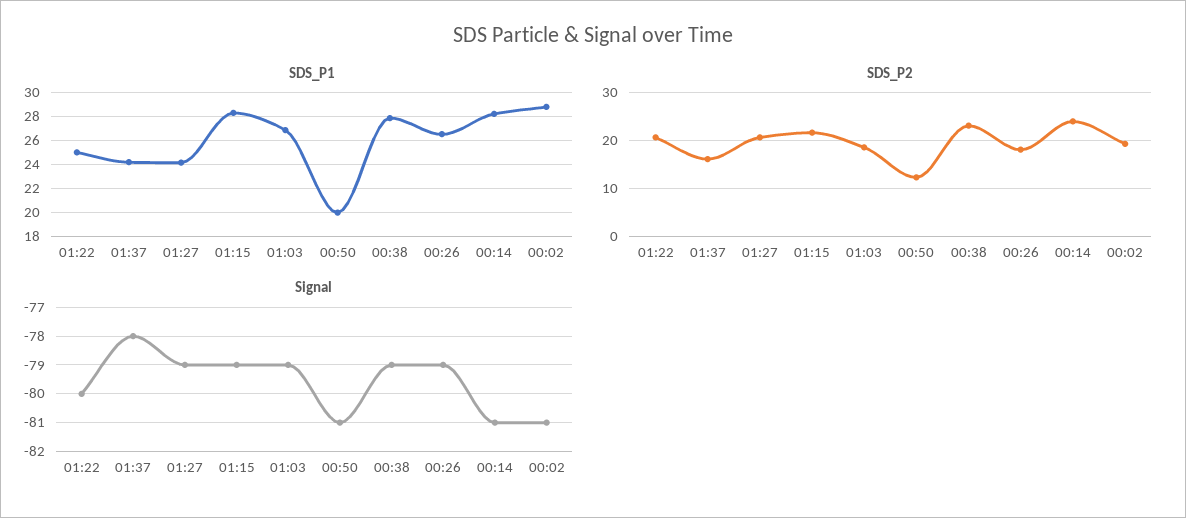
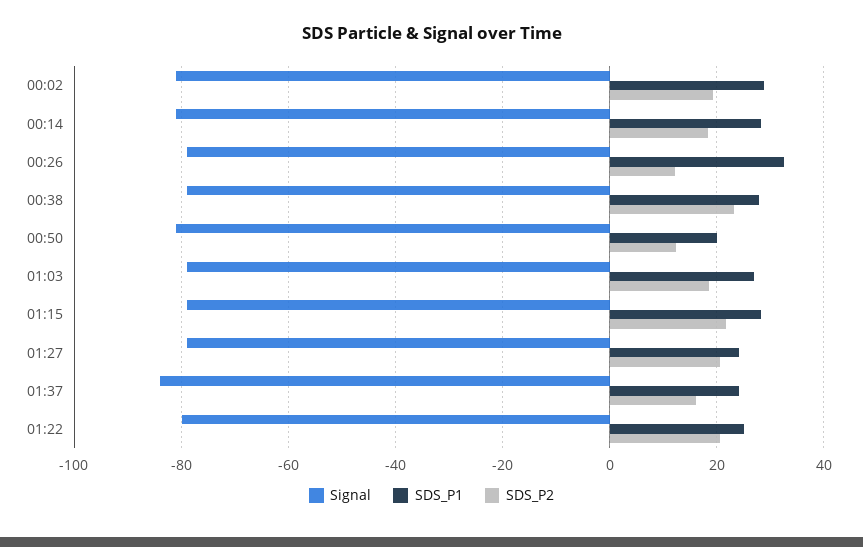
  {
    "SDS_P1": {
      "01:22": 25,
      "01:37": 24,
      "01:27": 24,
      "01:15": 28.5,
      "01:03": 27,
      "00:50": 20,
      "00:38": 28,
-     "00:26": 26.5,
+     "00:26": 32,
      "00:14": 28,
      "00:02": 29
    },
    "SDS_P2": {
      "01:22": 20,
      "01:37": 16,
      "01:27": 20,
      "01:15": 22,
      "01:03": 18,
      "00:50": 12,
      "00:38": 24,
-     "00:26": 18,
+     "00:26": 12,
-     "00:14": 24,
+     "00:14": 18,
      "00:02": 20
    },
    "Signal": {
      "01:22": -80,
-     "01:37": -78,
+     "01:37": -84,
      "01:27": -79,
      "01:15": -79,
      "01:03": -79,
      "00:50": -81,
      "00:38": -79,
      "00:26": -79,
      "00:14": -81,
      "00:02": -81
    }
  }

